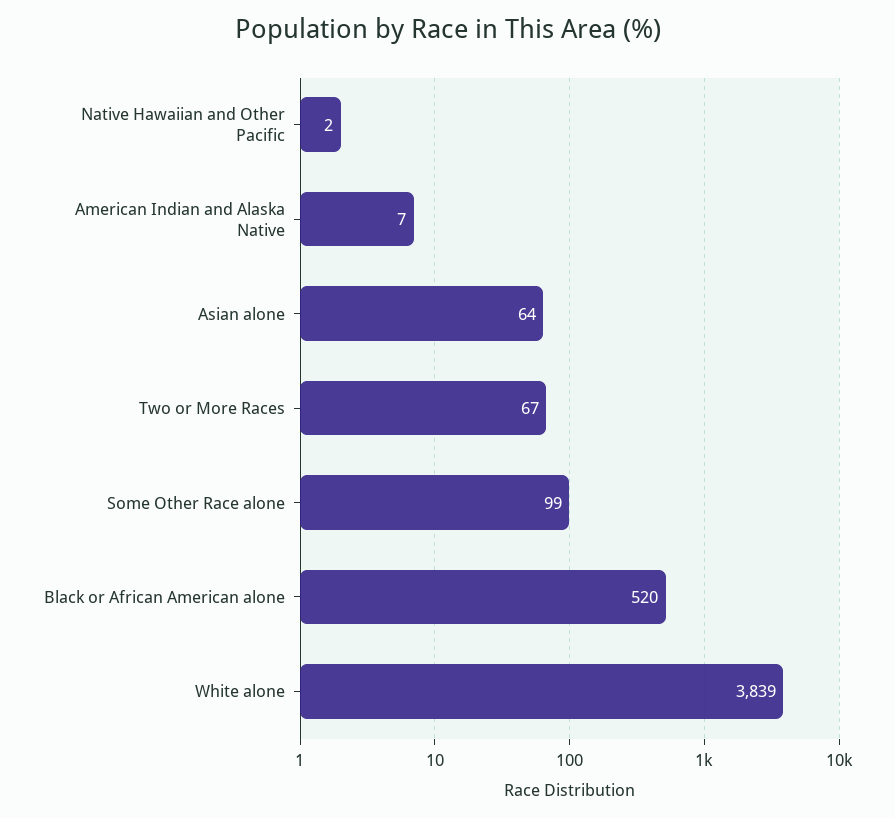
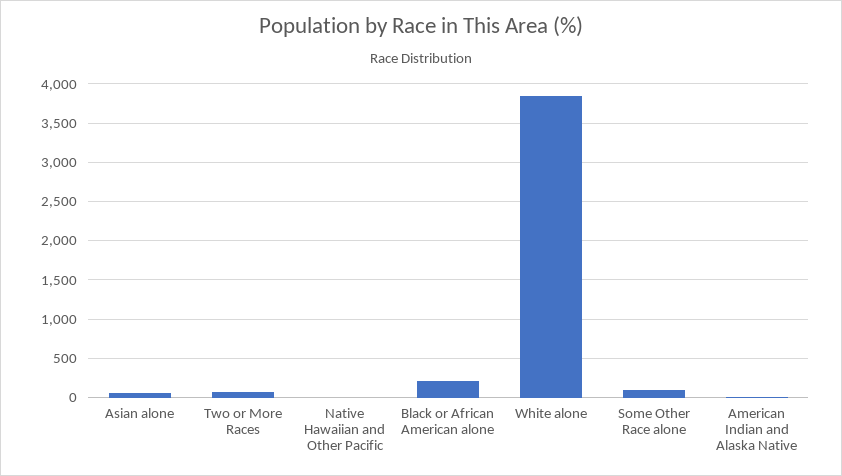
  {
    "Native Hawaiian and Other Pacific": 2,
    "American Indian and Alaska Native": 7,
    "Asian alone": 64,
    "Two or More Races": 67,
    "Some Other Race alone": 99,
-   "Black or African American alone": 520,
+   "Black or African American alone": 200,
    "White alone": 3839
  }

